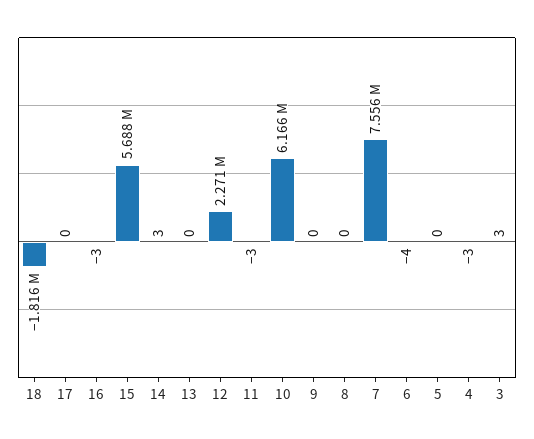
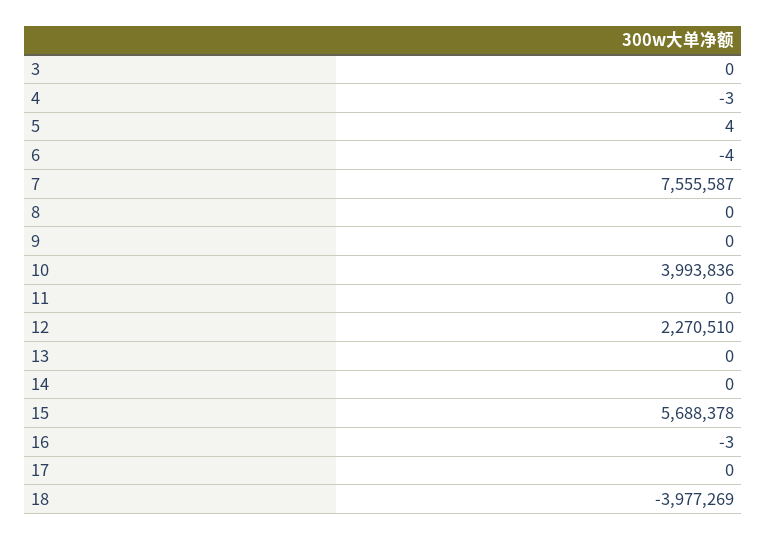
  {
-   "18": -1816000,
+   "18": -3977269,
    "17": 0,
    "16": -3,
    "15": 5688378,
-   "14": 3,
+   "14": 0,
    "13": 0,
    "12": 2270510,
-   "11": -3,
+   "11": 0,
-   "10": 6166000,
+   "10": 3993836,
    "9": 0,
    "8": 0,
    "7": 7555587,
    "6": -4,
-   "5": 0,
+   "5": 4,
    "4": -3,
-   "3": 3
+   "3": 0
  }

